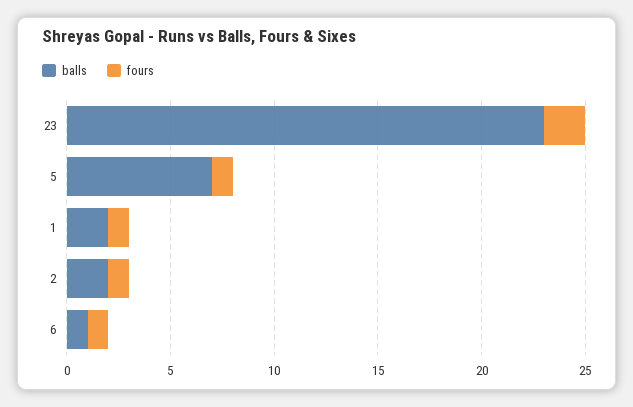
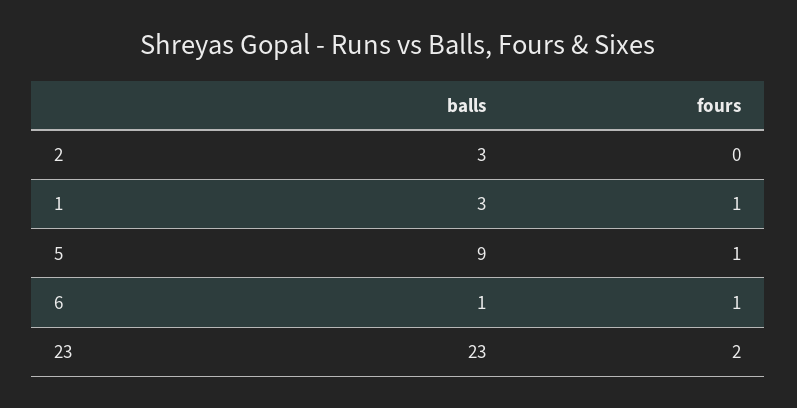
  {
    "balls": {
      "23": 23,
-     "5": 7,
+     "5": 9,
-     "1": 2,
+     "1": 3,
-     "2": 2,
+     "2": 3,
      "6": 1
    },
    "fours": {
      "23": 2,
      "5": 1,
      "1": 1,
-     "2": 1,
+     "2": 0,
      "6": 1
    }
  }

